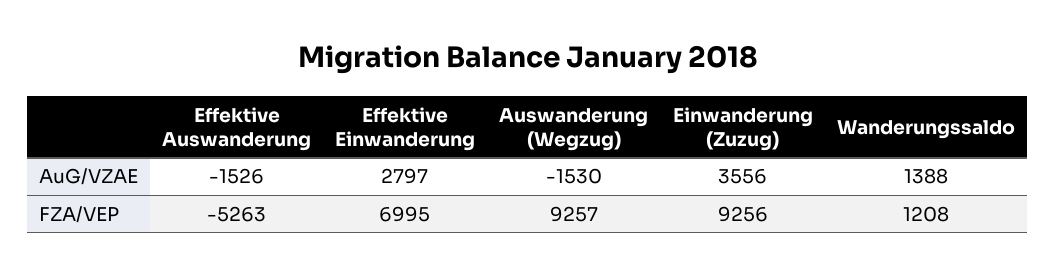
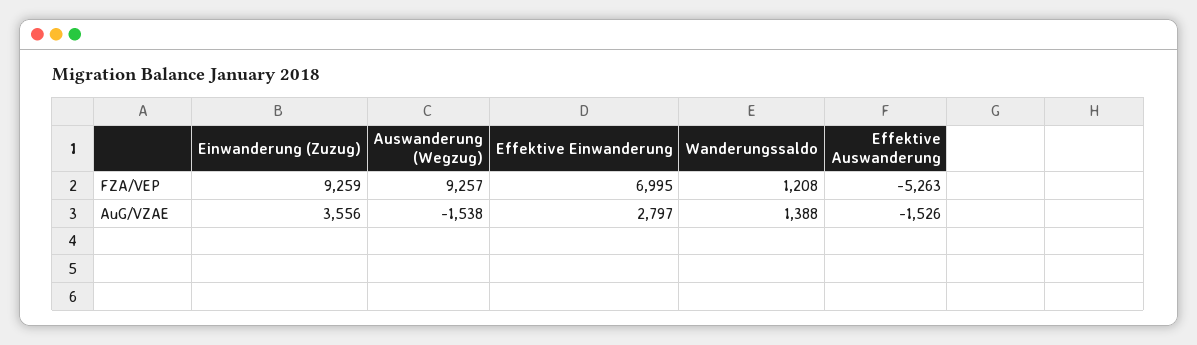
  {
    "Effektive Auswanderung": {
      "AuG/VZAE": -1526,
      "FZA/VEP": -5263
    },
    "Effektive Einwanderung": {
      "AuG/VZAE": 2797,
      "FZA/VEP": 6995
    },
    "Auswanderung (Wegzug)": {
-     "AuG/VZAE": -1530,
+     "AuG/VZAE": -1538,
      "FZA/VEP": 9257
    },
    "Einwanderung (Zuzug)": {
      "AuG/VZAE": 3556,
-     "FZA/VEP": 9256
+     "FZA/VEP": 9259
    },
    "Wanderungssaldo": {
      "AuG/VZAE": 1388,
      "FZA/VEP": 1208
    }
  }

